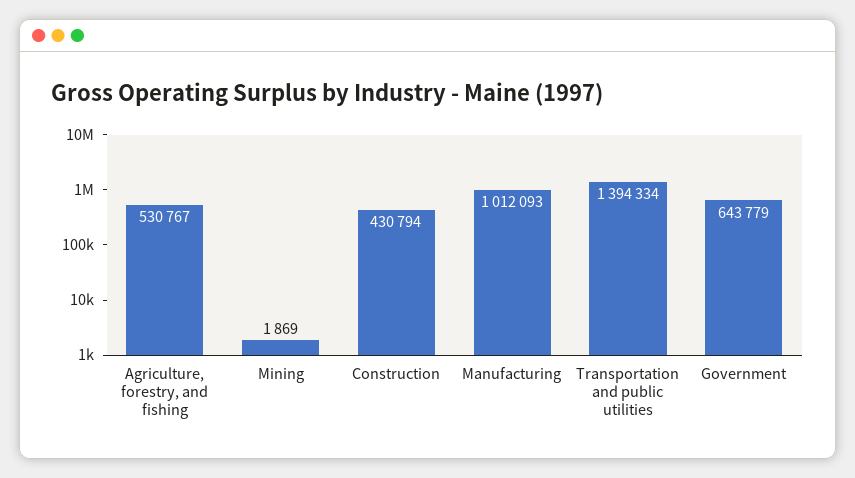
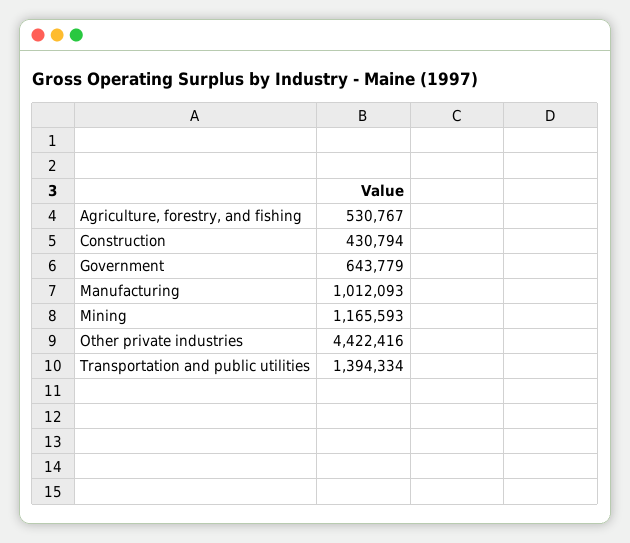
  {
    "Agriculture, forestry, and fishing": 530767,
-   "Mining": 1869,
+   "Mining": 1165593,
    "Construction": 430794,
    "Manufacturing": 1012093,
    "Transportation and public utilities": 1394334,
-   "Government": 643779
+   "Government": 643779,
+   "Other private industries": 4422416
  }

